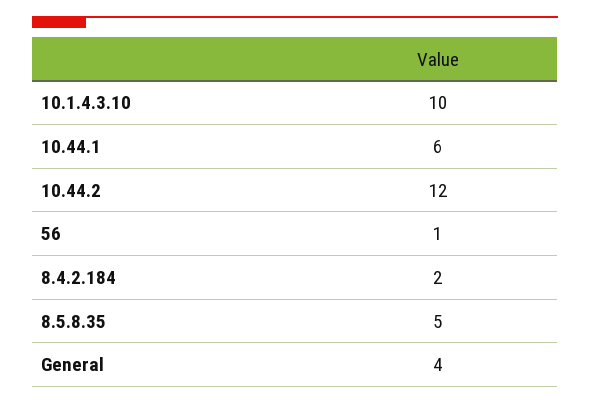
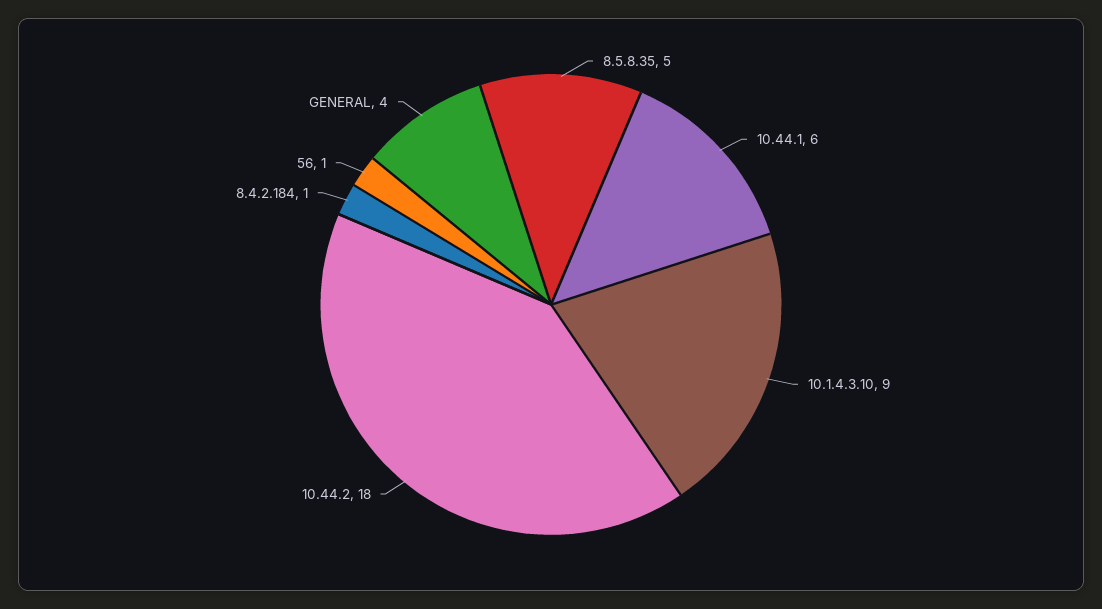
  {
-   "10.1.4.3.10": 10,
+   "10.1.4.3.10": 9,
    "10.44.1": 6,
-   "10.44.2": 12,
+   "10.44.2": 18,
    "56": 1,
-   "8.4.2.184": 2,
+   "8.4.2.184": 1,
    "8.5.8.35": 5,
    "General": 4
  }

